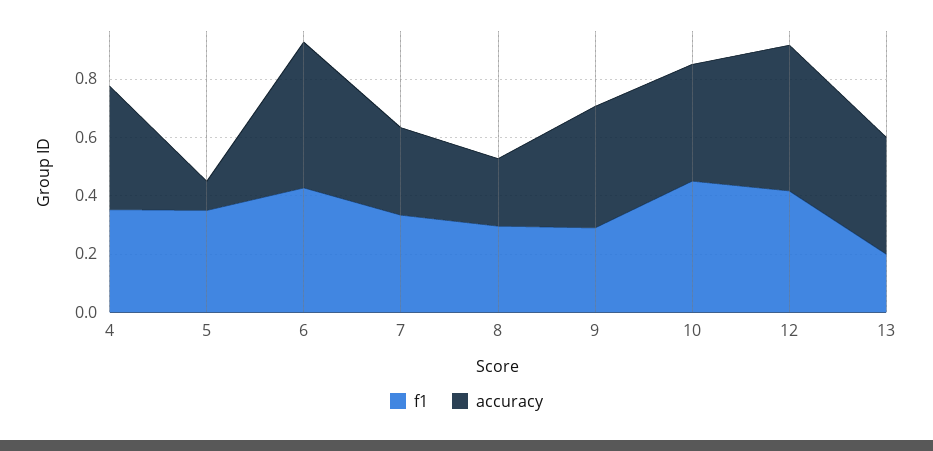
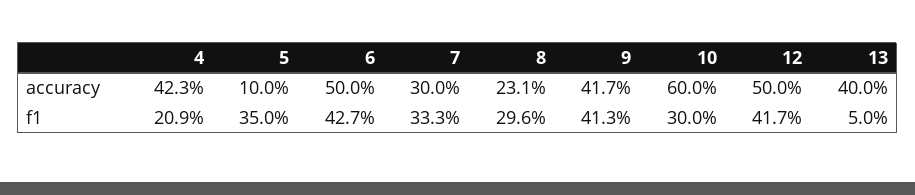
  {
    "f1": {
-     "4": 0.35,
+     "4": 0.209,
      "5": 0.35,
      "6": 0.427,
      "7": 0.333,
      "8": 0.296,
-     "9": 0.3,
+     "9": 0.413,
-     "10": 0.45,
+     "10": 0.3,
      "12": 0.417,
-     "13": 0.2
+     "13": 0.05
    },
    "accuracy": {
      "4": 0.423,
      "5": 0.1,
      "6": 0.5,
      "7": 0.3,
      "8": 0.231,
      "9": 0.417,
-     "10": 0.4,
+     "10": 0.6,
      "12": 0.5,
      "13": 0.4
    }
  }

